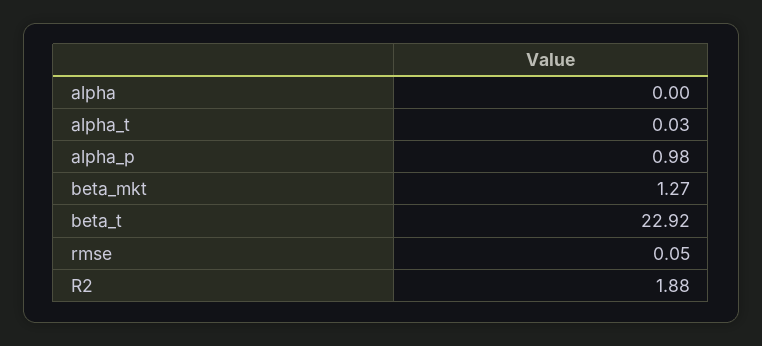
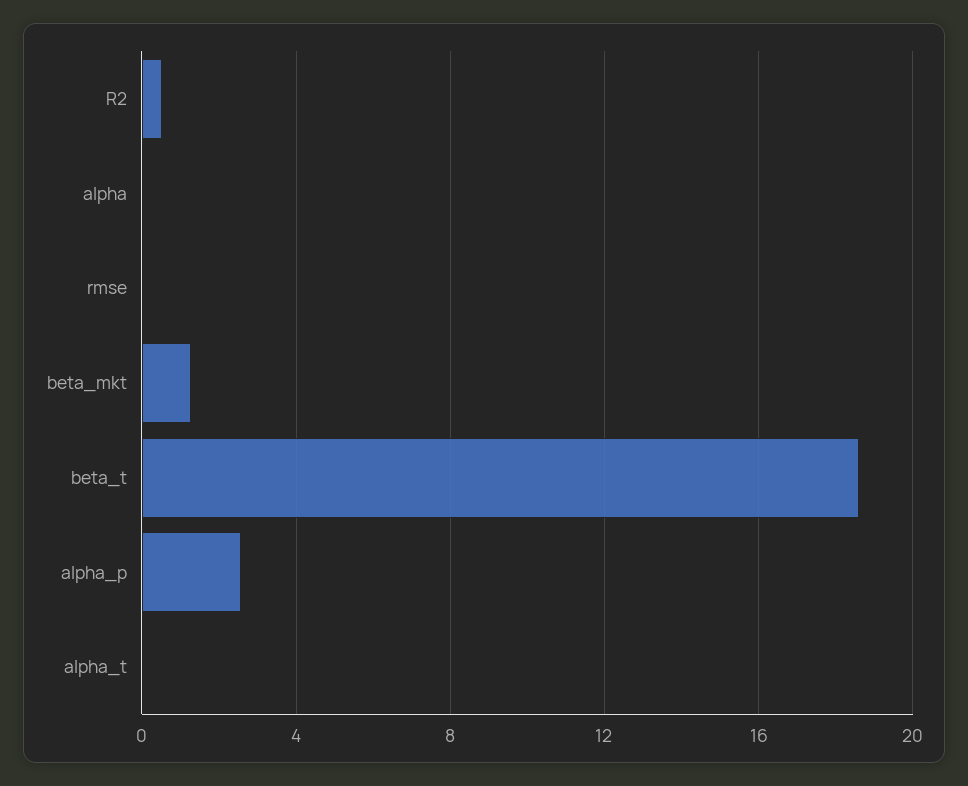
  {
    "alpha": 0,
    "alpha_t": 0.03,
-   "alpha_p": 0.98,
+   "alpha_p": 2.5,
    "beta_mkt": 1.27,
-   "beta_t": 22.92,
+   "beta_t": 18.5,
    "rmse": 0.05,
-   "R2": 1.88
+   "R2": 0.5
  }

